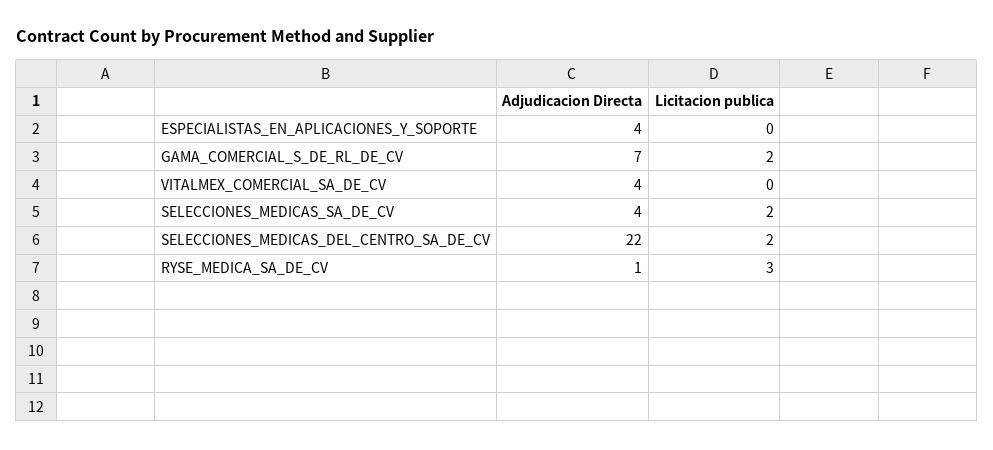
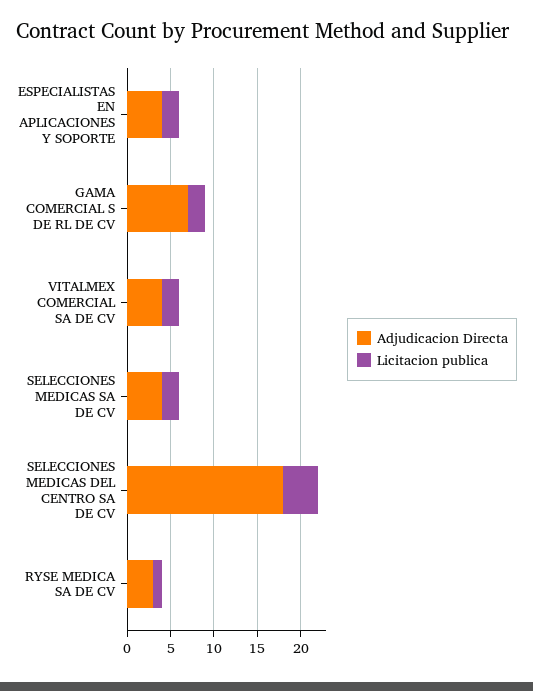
  {
    "Adjudicacion Directa": {
      "ESPECIALISTAS_EN_APLICACIONES_Y_SOPORTE": 4,
      "GAMA_COMERCIAL_S_DE_RL_DE_CV": 7,
      "VITALMEX_COMERCIAL_SA_DE_CV": 4,
      "SELECCIONES_MEDICAS_SA_DE_CV": 4,
-     "SELECCIONES_MEDICAS_DEL_CENTRO_SA_DE_CV": 22,
+     "SELECCIONES_MEDICAS_DEL_CENTRO_SA_DE_CV": 18,
-     "RYSE_MEDICA_SA_DE_CV": 1
+     "RYSE_MEDICA_SA_DE_CV": 3
    },
    "Licitacion publica": {
-     "ESPECIALISTAS_EN_APLICACIONES_Y_SOPORTE": 0,
+     "ESPECIALISTAS_EN_APLICACIONES_Y_SOPORTE": 2,
      "GAMA_COMERCIAL_S_DE_RL_DE_CV": 2,
-     "VITALMEX_COMERCIAL_SA_DE_CV": 0,
+     "VITALMEX_COMERCIAL_SA_DE_CV": 2,
      "SELECCIONES_MEDICAS_SA_DE_CV": 2,
-     "SELECCIONES_MEDICAS_DEL_CENTRO_SA_DE_CV": 2,
+     "SELECCIONES_MEDICAS_DEL_CENTRO_SA_DE_CV": 4,
-     "RYSE_MEDICA_SA_DE_CV": 3
+     "RYSE_MEDICA_SA_DE_CV": 1
    }
  }

